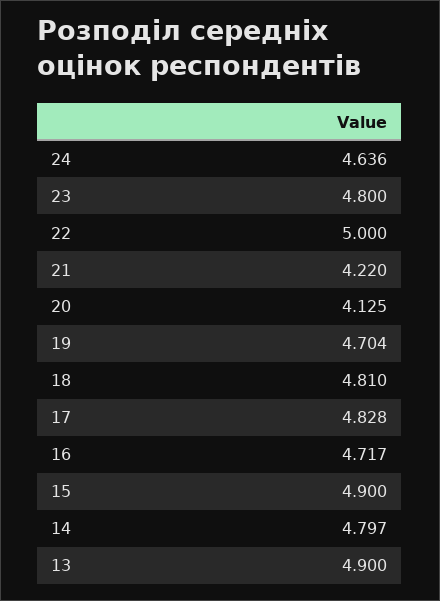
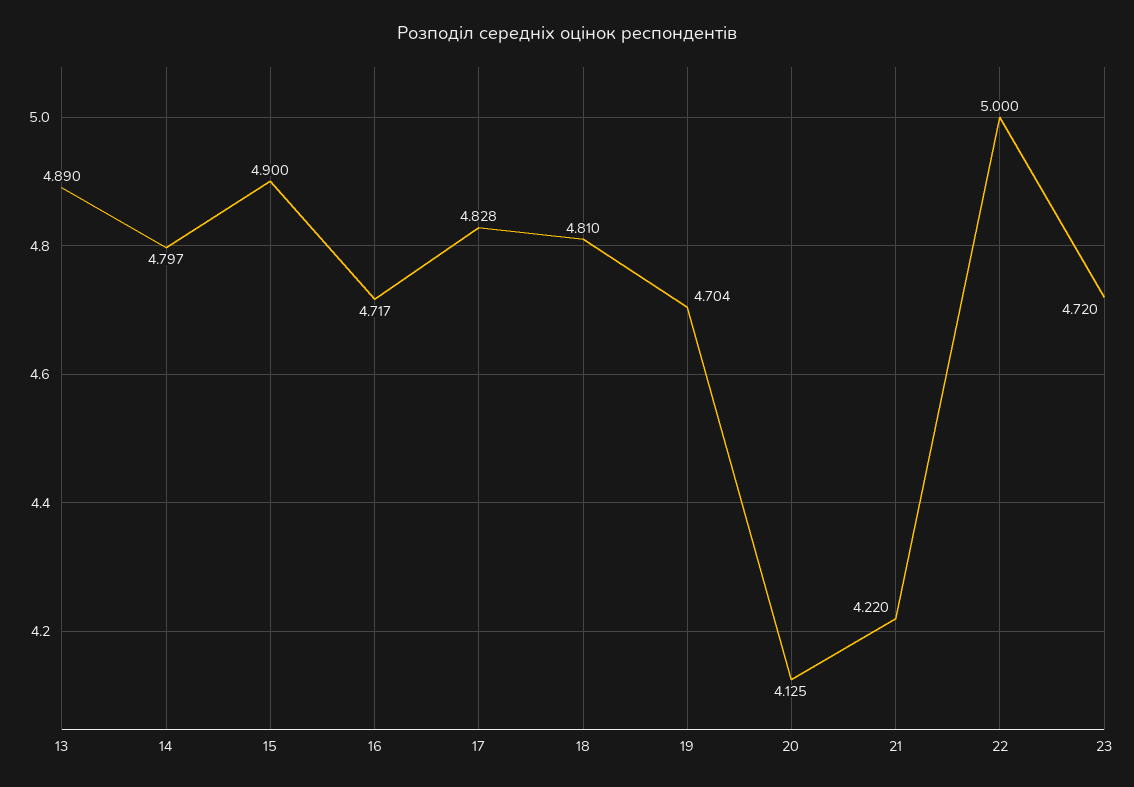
  {
-   "24": 4.636,
-   "23": 4.8,
+   "23": 4.72,
    "22": 5,
    "21": 4.22,
    "20": 4.125,
    "19": 4.704,
    "18": 4.81,
    "17": 4.828,
    "16": 4.717,
    "15": 4.9,
    "14": 4.797,
-   "13": 4.9
+   "13": 4.89
  }

